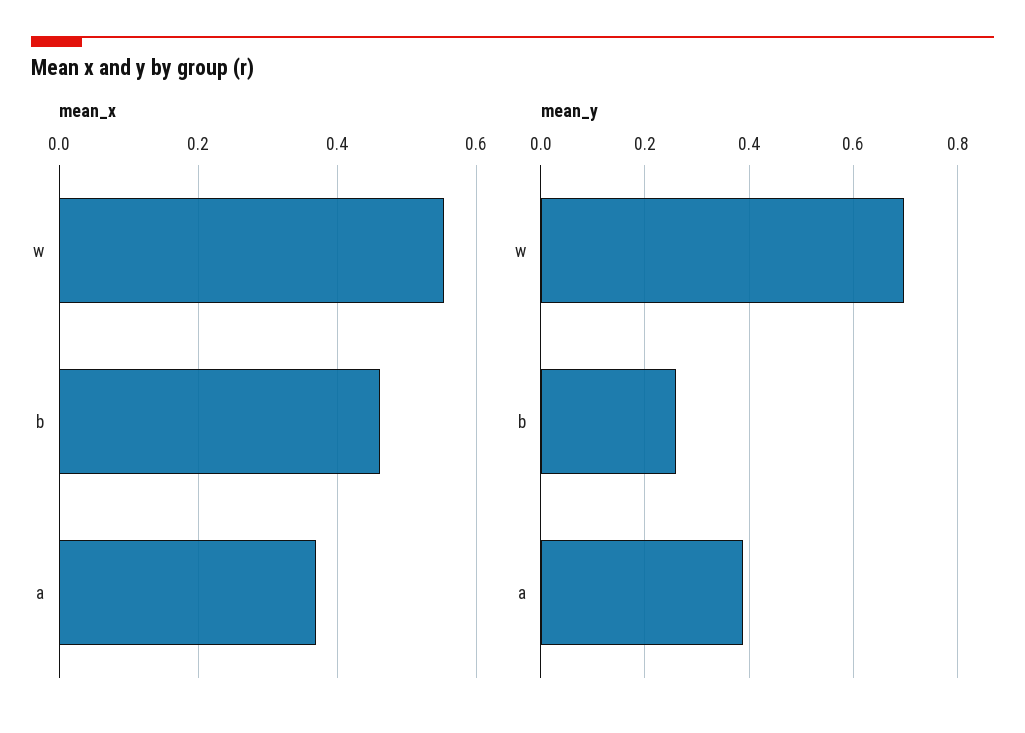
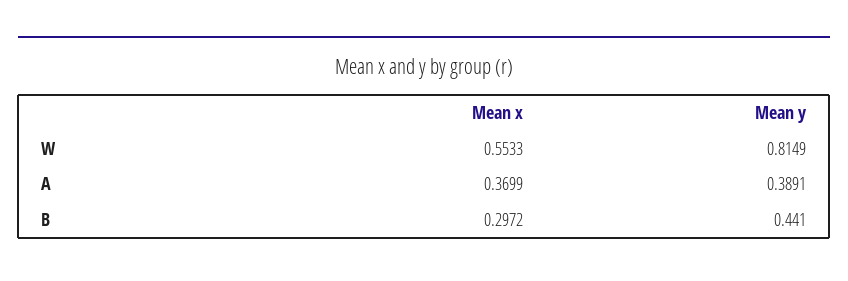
  {
    "mean_x": {
      "w": 0.5533,
-     "b": 0.46,
+     "b": 0.2972,
      "a": 0.3699
    },
    "mean_y": {
-     "w": 0.7,
+     "w": 0.8149,
-     "b": 0.26,
+     "b": 0.441,
      "a": 0.3891
    }
  }

